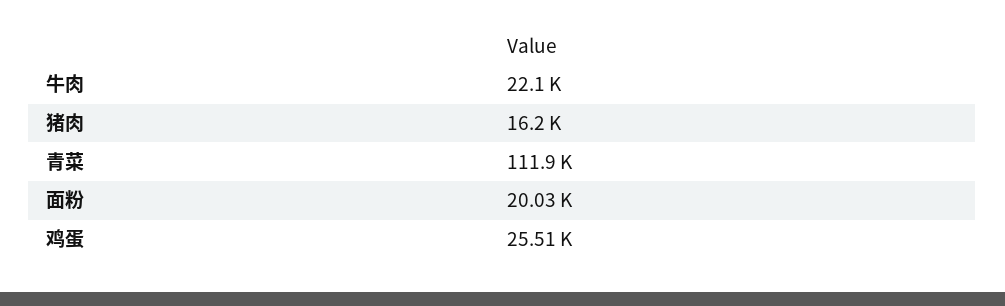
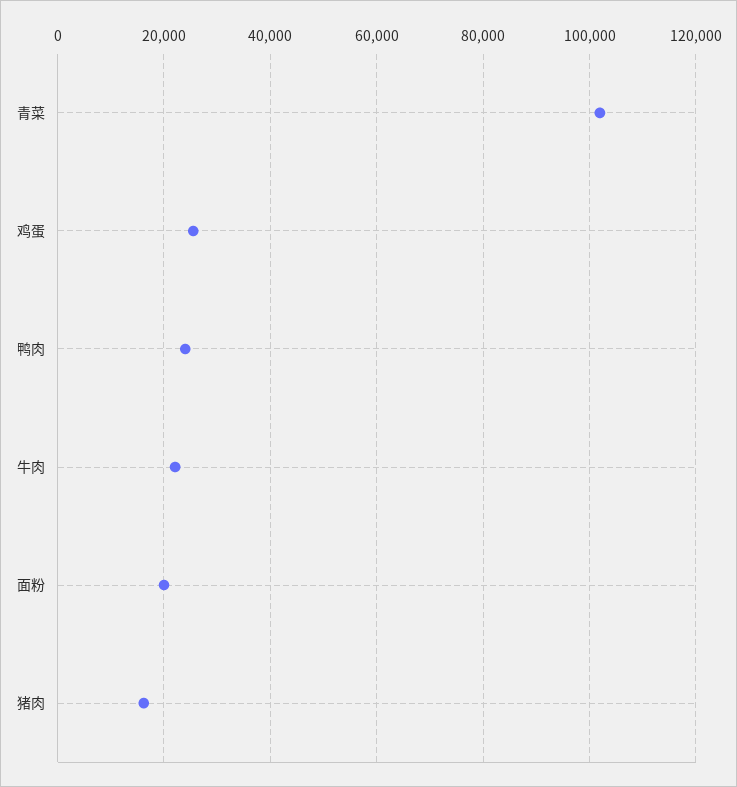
  {
    "牛肉": 22100,
    "猪肉": 16200,
-   "青菜": 111900,
+   "青菜": 102000,
    "面粉": 20030,
-   "鸡蛋": 25510
+   "鸡蛋": 25510,
+   "鸭肉": 24000
  }

